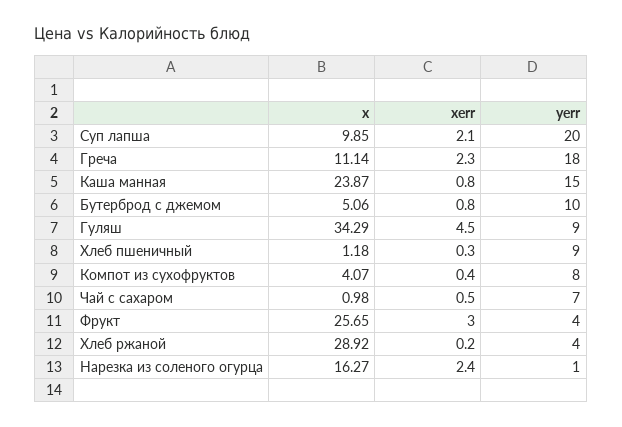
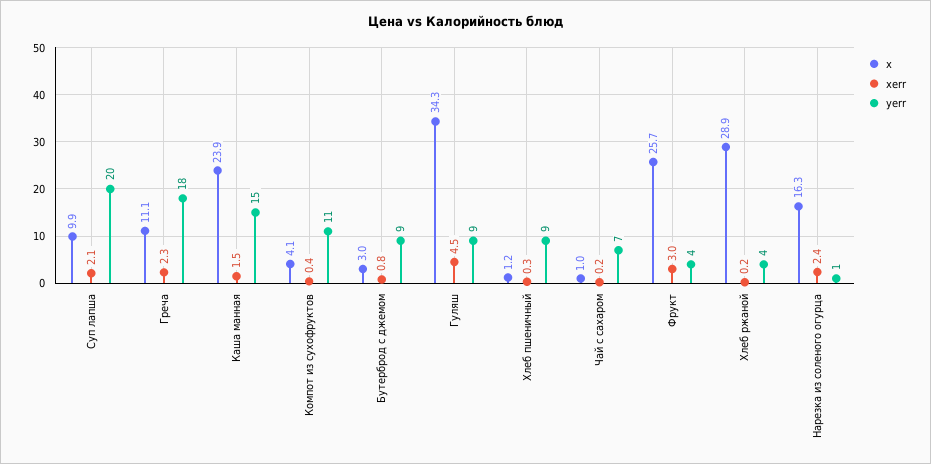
  {
    "x": {
      "Суп лапша": 9.85,
      "Греча": 11.14,
      "Каша манная": 23.87,
-     "Бутерброд с джемом": 5.06,
+     "Бутерброд с джемом": 3,
      "Гуляш": 34.29,
      "Хлеб пшеничный": 1.18,
      "Компот из сухофруктов": 4.07,
      "Чай с сахаром": 0.98,
      "Фрукт": 25.65,
      "Хлеб ржаной": 28.92,
      "Нарезка из соленого огурца": 16.27
    },
    "xerr": {
      "Суп лапша": 2.1,
      "Греча": 2.3,
-     "Каша манная": 0.8,
+     "Каша манная": 1.5,
      "Бутерброд с джемом": 0.8,
      "Гуляш": 4.5,
      "Хлеб пшеничный": 0.3,
      "Компот из сухофруктов": 0.4,
-     "Чай с сахаром": 0.5,
+     "Чай с сахаром": 0.2,
      "Фрукт": 3,
      "Хлеб ржаной": 0.2,
      "Нарезка из соленого огурца": 2.4
    },
    "yerr": {
      "Суп лапша": 20,
      "Греча": 18,
      "Каша манная": 15,
-     "Бутерброд с джемом": 10,
+     "Бутерброд с джемом": 9,
      "Гуляш": 9,
      "Хлеб пшеничный": 9,
-     "Компот из сухофруктов": 8,
+     "Компот из сухофруктов": 11,
      "Чай с сахаром": 7,
      "Фрукт": 4,
      "Хлеб ржаной": 4,
      "Нарезка из соленого огурца": 1
    }
  }

